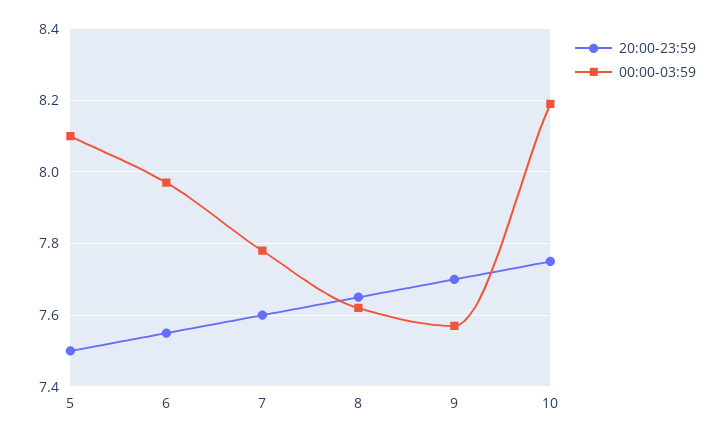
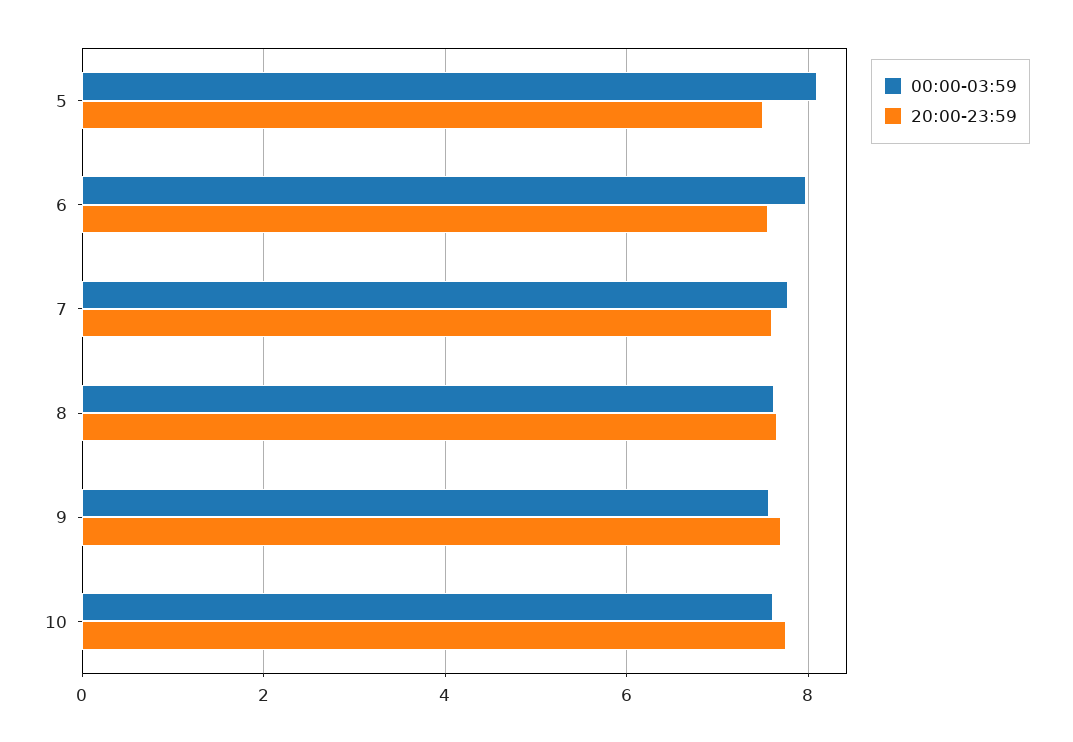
  {
    "20:00-23:59": {
      "5": 7.5,
      "6": 7.55,
      "7": 7.6,
      "8": 7.65,
      "9": 7.7,
      "10": 7.75
    },
    "00:00-03:59": {
      "5": 8.1,
      "6": 7.95,
      "7": 7.8,
      "8": 7.6,
      "9": 7.55,
-     "10": 8.2
+     "10": 7.6
    }
  }

